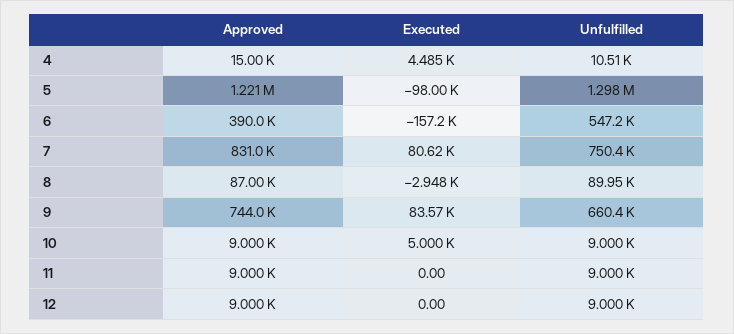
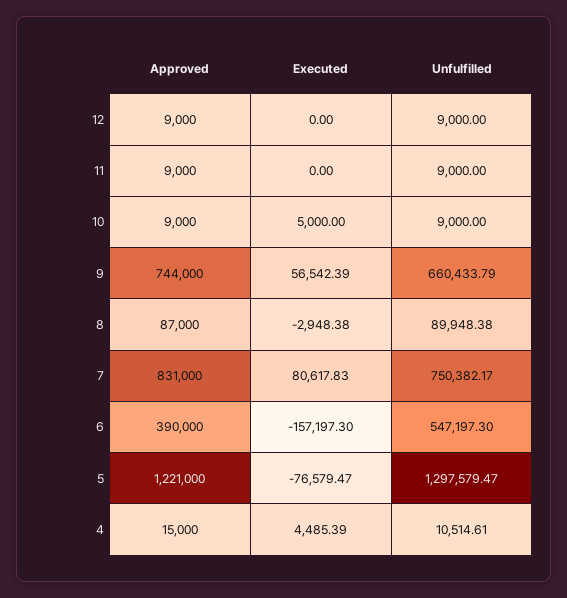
  {
    "Approved": {
      "4": 15000,
      "5": 1221000,
      "6": 390000,
      "7": 831000,
      "8": 87000,
      "9": 744000,
      "10": 9000,
      "11": 9000,
      "12": 9000
    },
    "Executed": {
      "4": 4485.39,
-     "5": -98000,
+     "5": -76579.47,
      "6": -157197.3,
      "7": 80617.83,
      "8": -2948.38,
-     "9": 83570,
+     "9": 56542.39,
      "10": 5000,
      "11": 0,
      "12": 0
    },
    "Unfulfilled": {
      "4": 10514.61,
      "5": 1297579.47,
      "6": 547197.3,
      "7": 750382.17,
      "8": 89948.38,
      "9": 660433.79,
      "10": 9000,
      "11": 9000,
      "12": 9000
    }
  }

